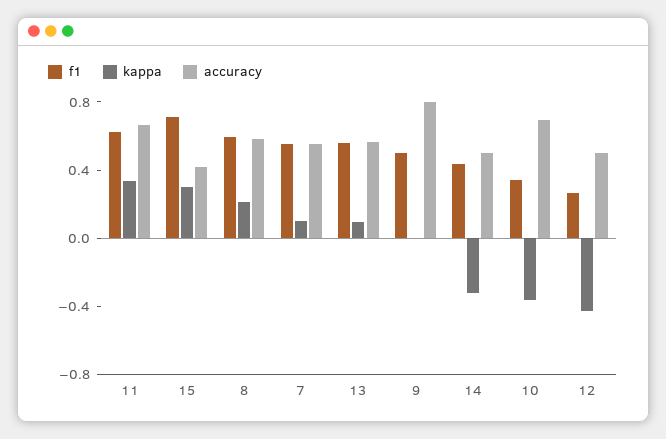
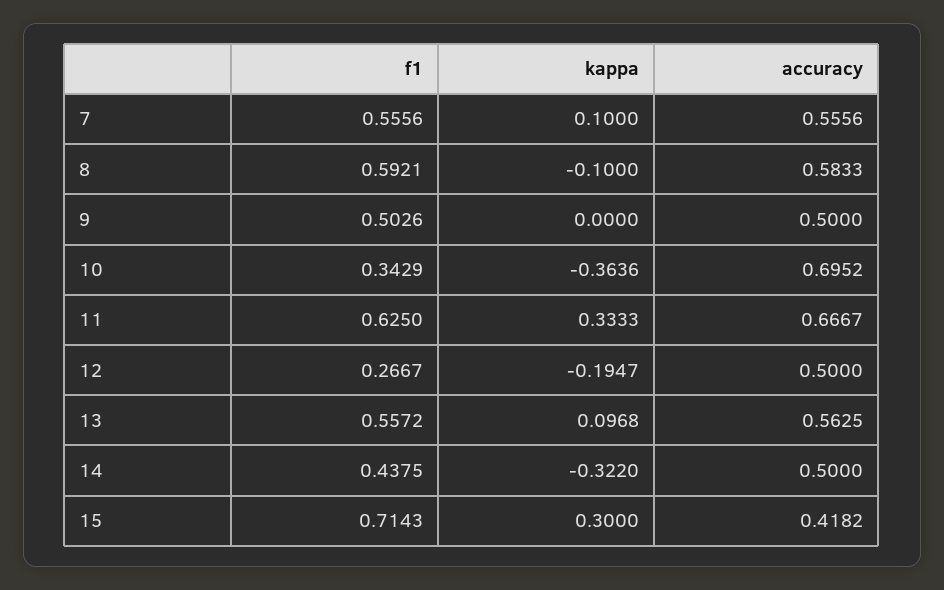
  {
    "f1": {
      "11": 0.625,
      "15": 0.7143,
      "8": 0.5921,
      "7": 0.5556,
      "13": 0.5572,
      "9": 0.5026,
      "14": 0.4375,
      "10": 0.3429,
      "12": 0.2667
    },
    "kappa": {
      "11": 0.3333,
      "15": 0.3,
-     "8": 0.2,
+     "8": -0.1,
      "7": 0.1,
      "13": 0.0968,
      "9": 0,
      "14": -0.322,
      "10": -0.3636,
-     "12": -0.4
+     "12": -0.1947
    },
    "accuracy": {
      "11": 0.6667,
      "15": 0.4182,
      "8": 0.5833,
      "7": 0.5556,
      "13": 0.5625,
-     "9": 0.8,
+     "9": 0.5,
      "14": 0.5,
      "10": 0.6952,
      "12": 0.5
    }
  }

